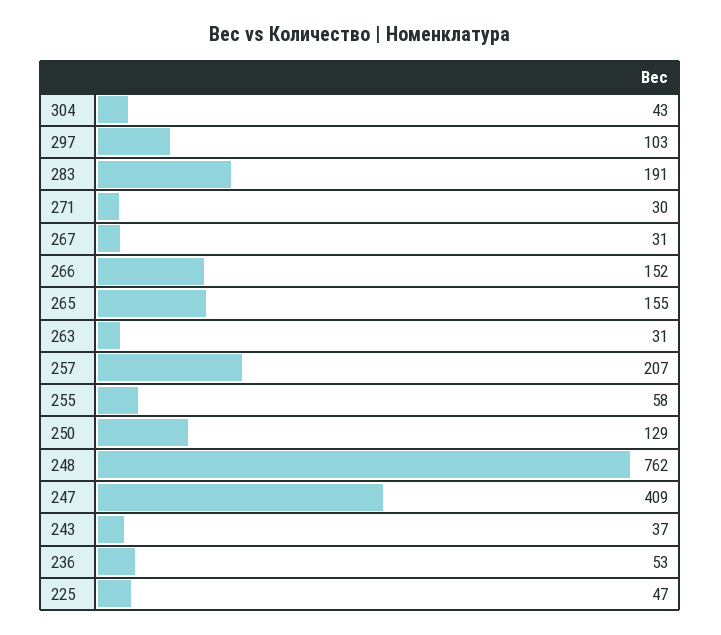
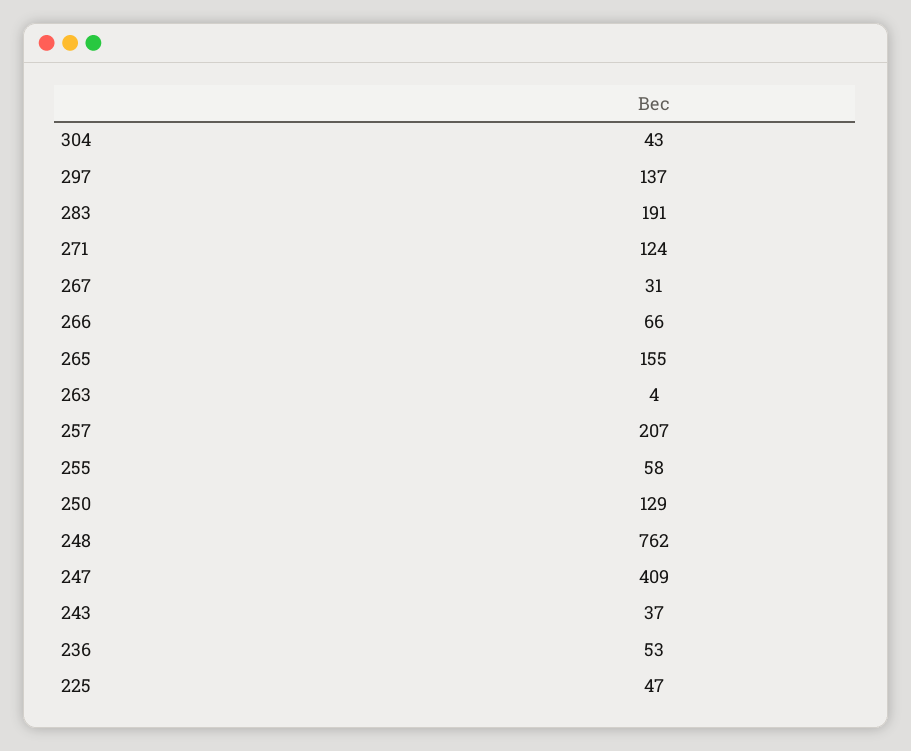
  {
    "304": 43,
-   "297": 103,
+   "297": 137,
    "283": 191,
-   "271": 30,
+   "271": 124,
    "267": 31,
-   "266": 152,
+   "266": 66,
    "265": 155,
-   "263": 31,
+   "263": 4,
    "257": 207,
    "255": 58,
    "250": 129,
    "248": 762,
    "247": 409,
    "243": 37,
    "236": 53,
    "225": 47
  }

